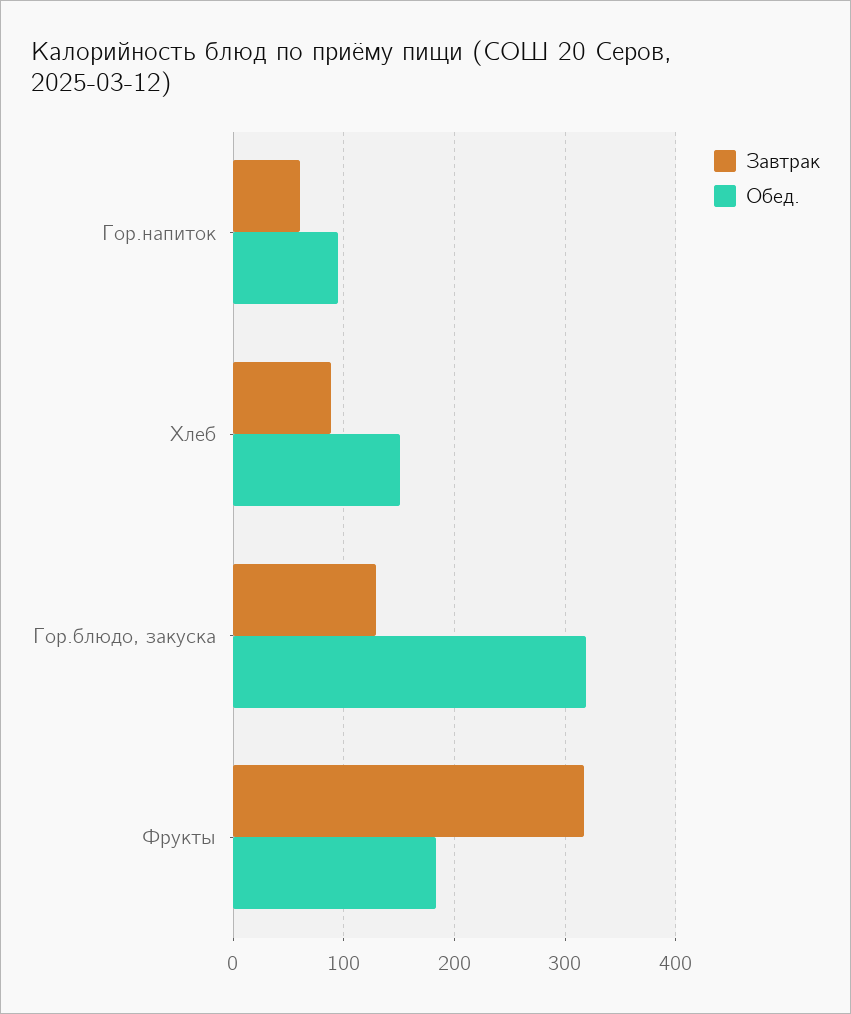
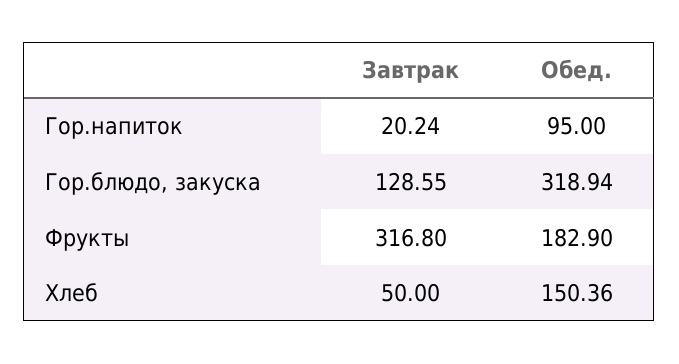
  {
    "Завтрак": {
-     "Гор.напиток": 60,
+     "Гор.напиток": 20.24,
-     "Хлеб": 90,
+     "Хлеб": 50,
      "Гор.блюдо, закуска": 128.55,
      "Фрукты": 316.8
    },
    "Обед.": {
      "Гор.напиток": 95,
      "Хлеб": 150.36,
      "Гор.блюдо, закуска": 318.94,
      "Фрукты": 182.9
    }
  }

